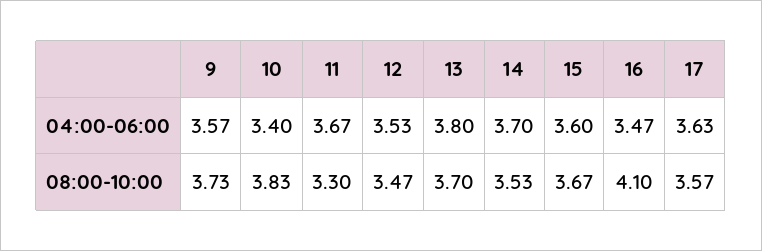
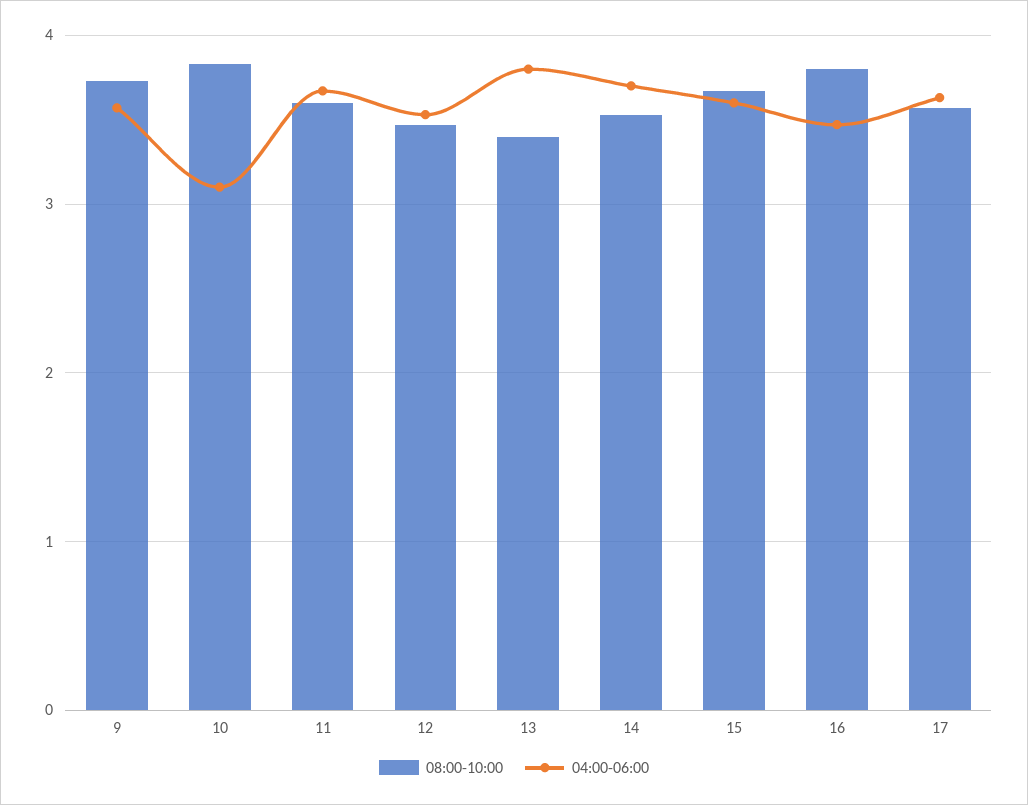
  {
    "04:00-06:00": {
      "9": 3.57,
-     "10": 3.4,
+     "10": 3.1,
      "11": 3.67,
      "12": 3.53,
      "13": 3.8,
      "14": 3.7,
      "15": 3.6,
      "16": 3.47,
      "17": 3.63
    },
    "08:00-10:00": {
      "9": 3.73,
      "10": 3.83,
-     "11": 3.3,
+     "11": 3.6,
      "12": 3.47,
-     "13": 3.7,
+     "13": 3.4,
      "14": 3.53,
      "15": 3.67,
-     "16": 4.1,
+     "16": 3.8,
      "17": 3.57
    }
  }

